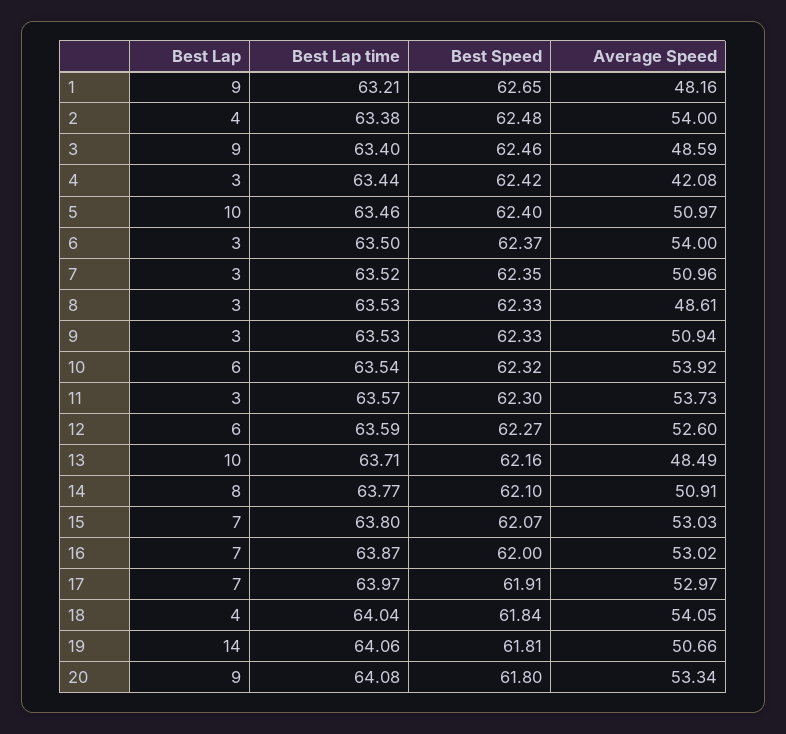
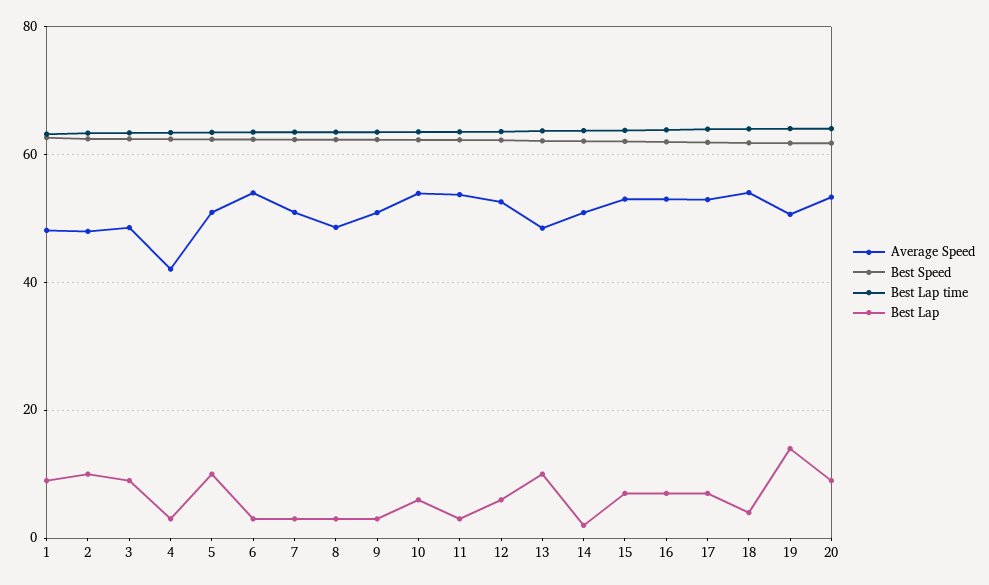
  {
    "Best Lap": {
      "1": 9,
-     "2": 4,
+     "2": 10,
      "3": 9,
      "4": 3,
      "5": 10,
      "6": 3,
      "7": 3,
      "8": 3,
      "9": 3,
      "10": 6,
      "11": 3,
      "12": 6,
      "13": 10,
-     "14": 8,
+     "14": 2,
      "15": 7,
      "16": 7,
      "17": 7,
      "18": 4,
      "19": 14,
      "20": 9
    },
    "Best Lap time": {
      "1": 63.21,
      "2": 63.38,
      "3": 63.4,
      "4": 63.44,
      "5": 63.46,
      "6": 63.5,
      "7": 63.52,
      "8": 63.53,
      "9": 63.53,
      "10": 63.54,
      "11": 63.57,
      "12": 63.59,
      "13": 63.71,
      "14": 63.77,
      "15": 63.8,
      "16": 63.87,
      "17": 63.97,
      "18": 64.04,
      "19": 64.06,
      "20": 64.08
    },
    "Best Speed": {
      "1": 62.65,
      "2": 62.48,
      "3": 62.46,
      "4": 62.42,
      "5": 62.4,
      "6": 62.37,
      "7": 62.35,
      "8": 62.33,
      "9": 62.33,
      "10": 62.32,
      "11": 62.3,
      "12": 62.27,
      "13": 62.16,
      "14": 62.1,
      "15": 62.07,
      "16": 62,
      "17": 61.91,
      "18": 61.84,
      "19": 61.81,
      "20": 61.8
    },
    "Average Speed": {
      "1": 48.16,
-     "2": 54,
+     "2": 48,
      "3": 48.59,
      "4": 42.08,
      "5": 50.97,
      "6": 54,
      "7": 50.96,
      "8": 48.61,
      "9": 50.94,
      "10": 53.92,
      "11": 53.73,
      "12": 52.6,
      "13": 48.49,
      "14": 50.91,
      "15": 53.03,
      "16": 53.02,
      "17": 52.97,
      "18": 54.05,
      "19": 50.66,
      "20": 53.34
    }
  }

